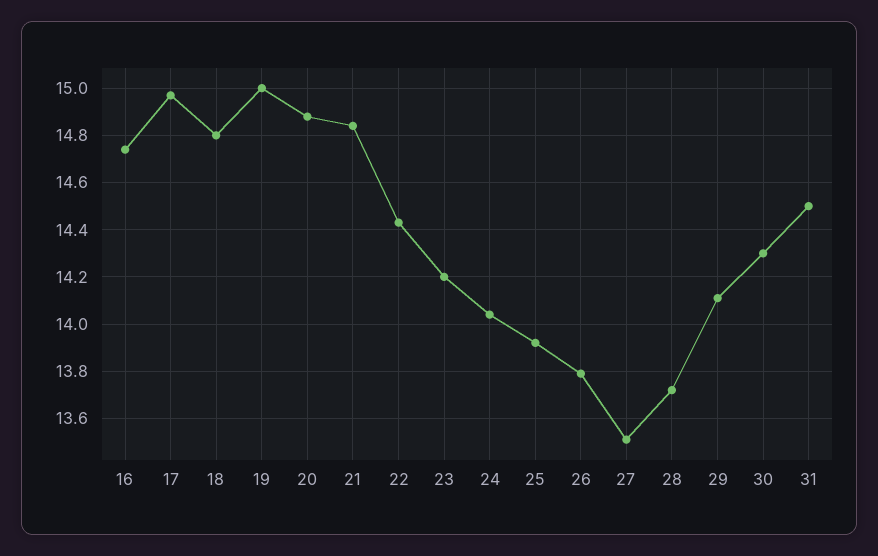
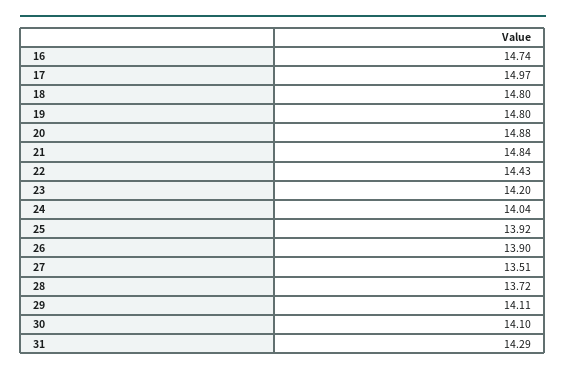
  {
    "16": 14.74,
    "17": 14.97,
    "18": 14.8,
-   "19": 15,
+   "19": 14.8,
    "20": 14.88,
    "21": 14.84,
    "22": 14.43,
    "23": 14.2,
    "24": 14.04,
    "25": 13.92,
-   "26": 13.8,
+   "26": 13.9,
    "27": 13.51,
    "28": 13.72,
    "29": 14.11,
-   "30": 14.3,
+   "30": 14.1,
-   "31": 14.5
+   "31": 14.29
  }

